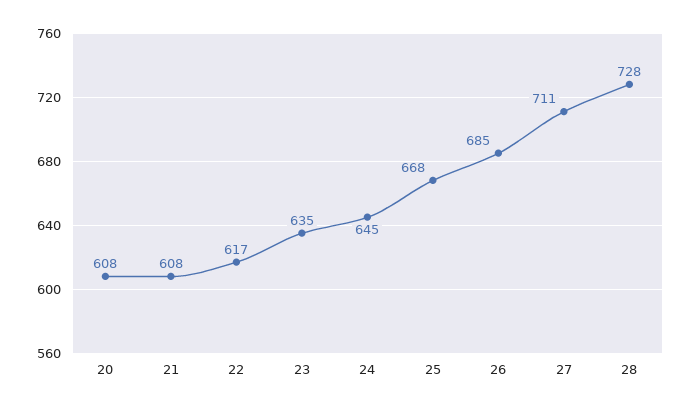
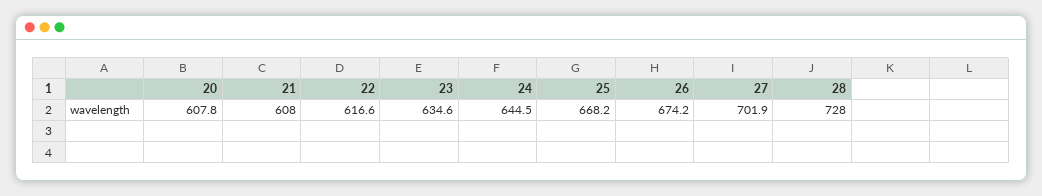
  {
    "20": 607.8,
    "21": 608,
    "22": 616.6,
    "23": 634.6,
    "24": 644.5,
    "25": 668.2,
-   "26": 685,
+   "26": 674.2,
-   "27": 711,
+   "27": 701.9,
    "28": 728
  }

